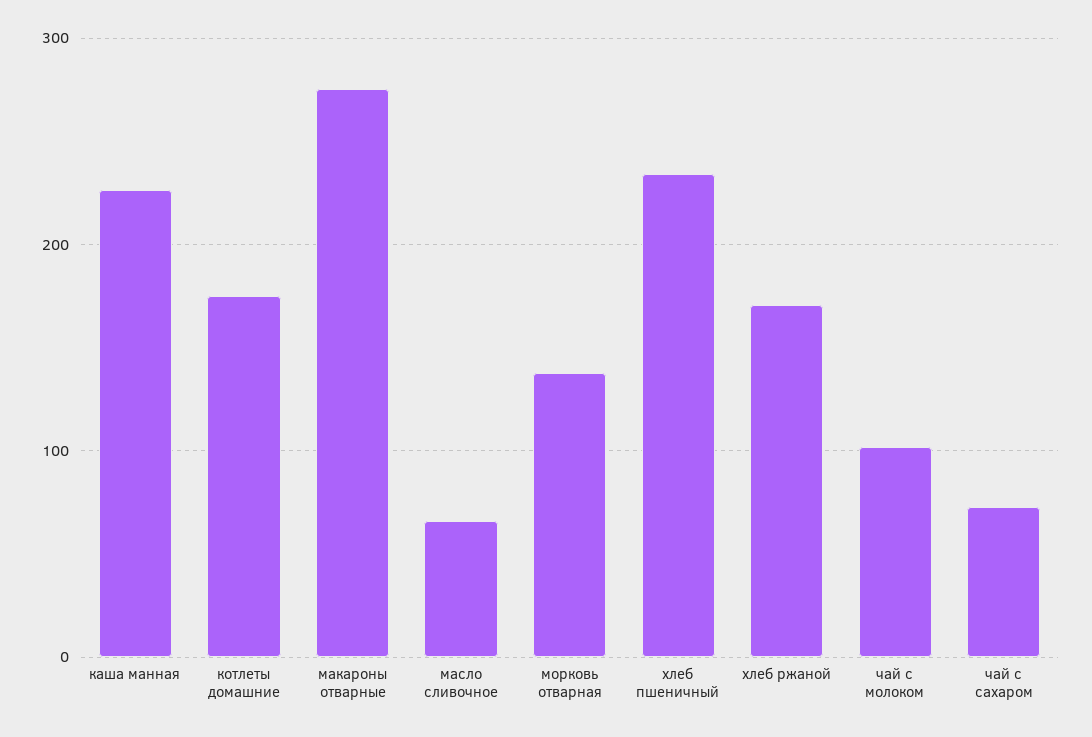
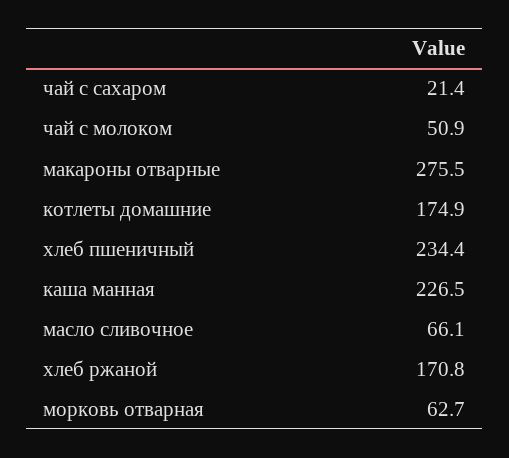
  {
    "каша манная": 226.5,
    "котлеты домашние": 174.9,
    "макароны отварные": 275.5,
    "масло сливочное": 66.1,
-   "морковь отварная": 140,
+   "морковь отварная": 62.7,
    "хлеб пшеничный": 234.4,
    "хлеб ржаной": 170.8,
-   "чай с молоком": 100,
+   "чай с молоком": 50.9,
-   "чай с сахаром": 70
+   "чай с сахаром": 21.4
  }

